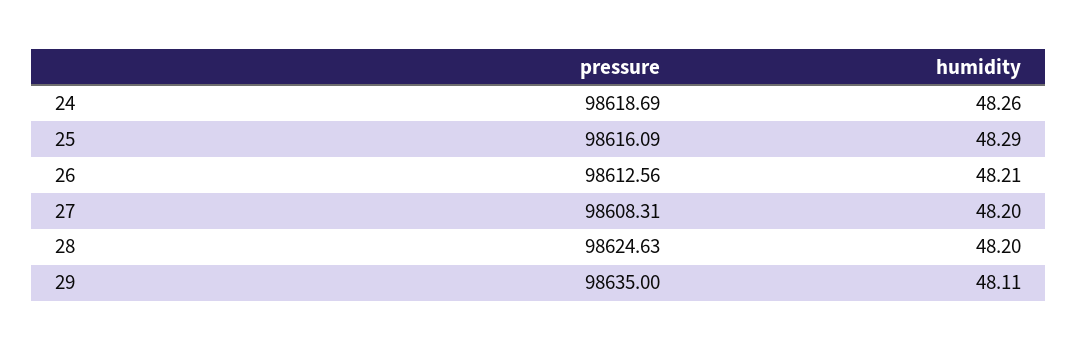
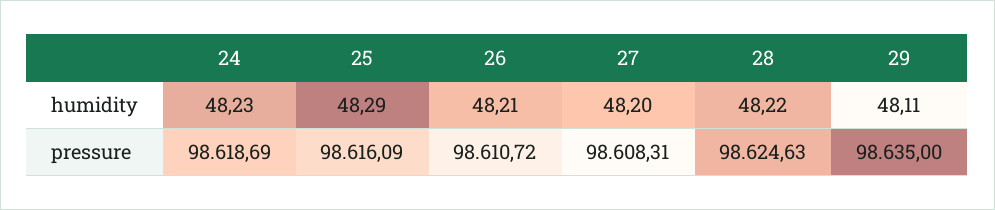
  {
    "pressure": {
      "24": 98618.69,
      "25": 98616.09,
-     "26": 98612.56,
+     "26": 98610.72,
      "27": 98608.31,
      "28": 98624.63,
      "29": 98635
    },
    "humidity": {
-     "24": 48.26,
+     "24": 48.23,
      "25": 48.29,
      "26": 48.21,
      "27": 48.2,
-     "28": 48.2,
+     "28": 48.22,
      "29": 48.11
    }
  }

